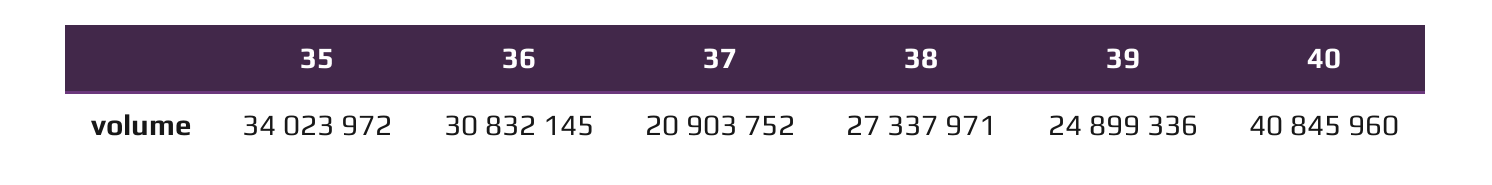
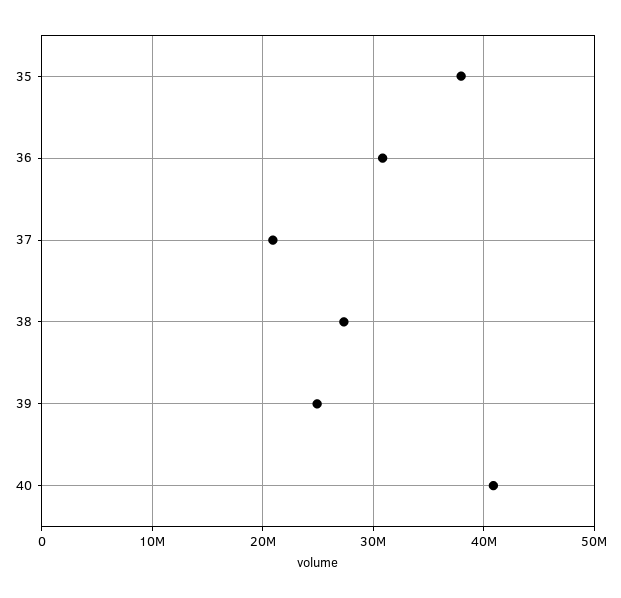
  {
-   "35": 34023972,
+   "35": 38000000,
    "36": 30832145,
    "37": 20903752,
    "38": 27337971,
    "39": 24899336,
    "40": 40845960
  }

